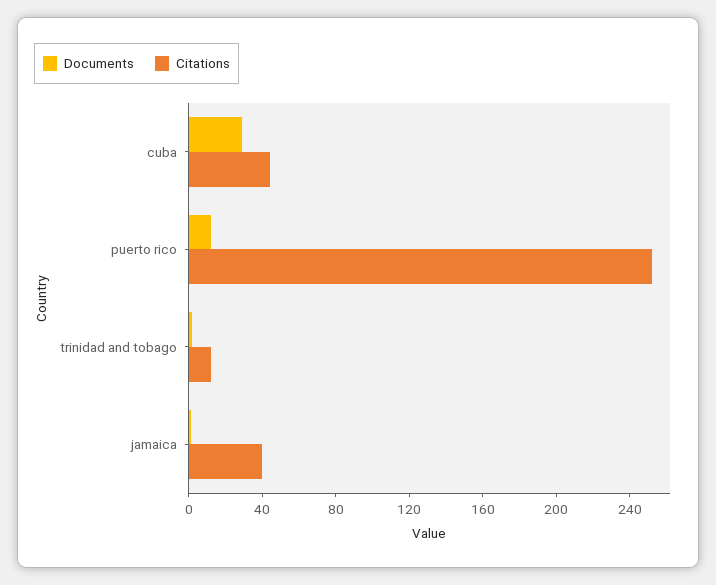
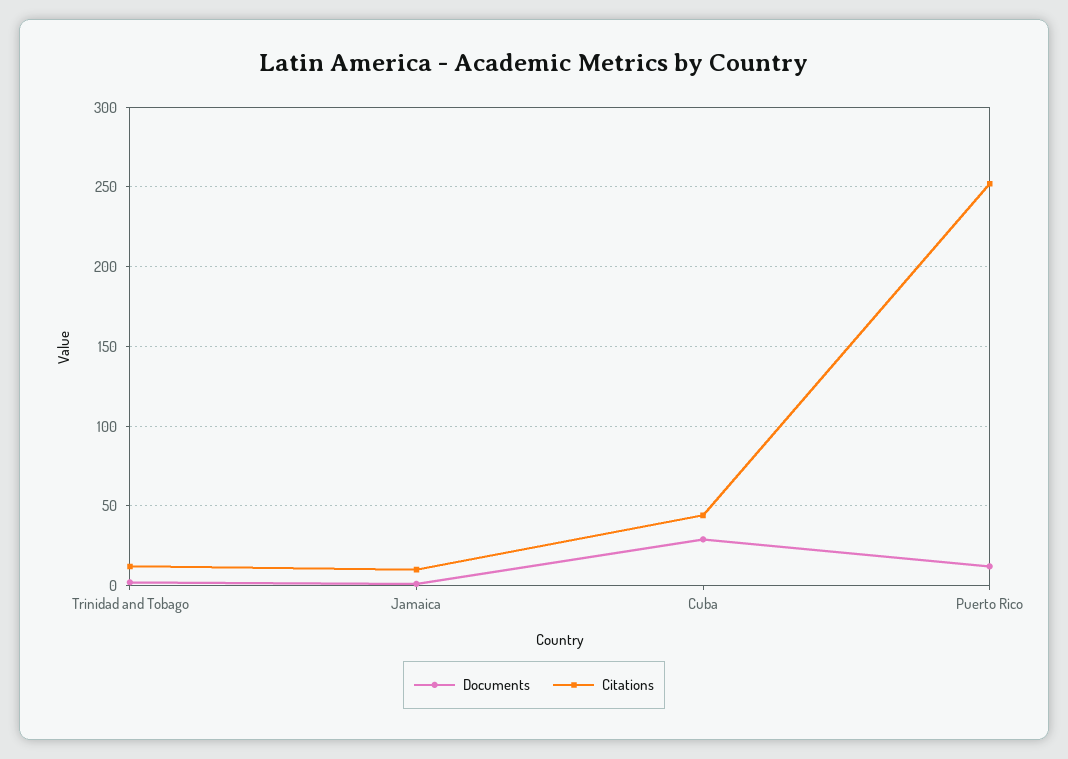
  {
    "Documents": {
      "cuba": 30,
      "puerto rico": 10,
      "trinidad and tobago": 0,
      "jamaica": 0
    },
    "Citations": {
      "cuba": 45,
      "puerto rico": 250,
      "trinidad and tobago": 10,
-     "jamaica": 40
+     "jamaica": 10
    }
  }

